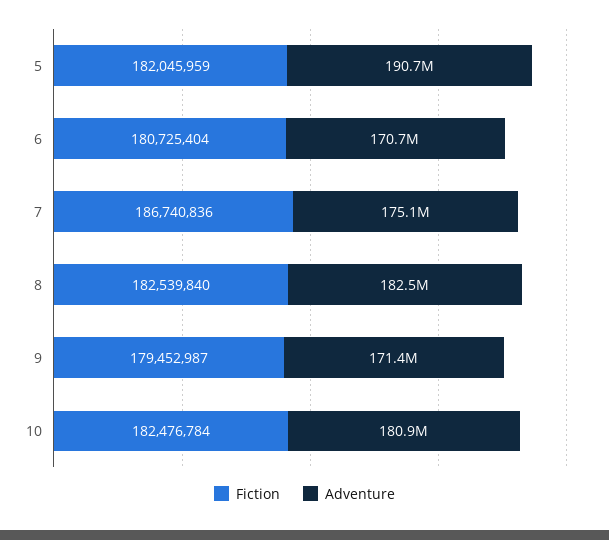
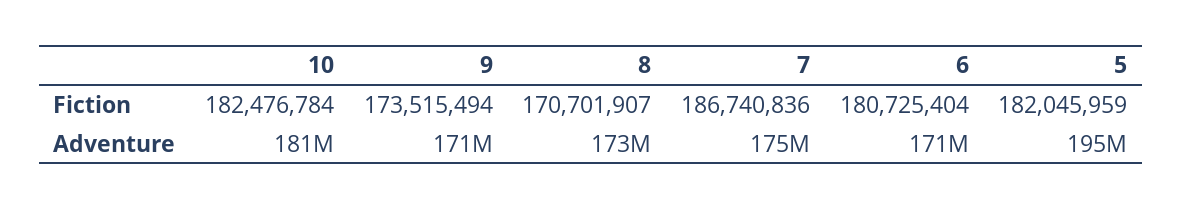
  {
    "Fiction": {
      "5": 182045959,
      "6": 180725404,
      "7": 186740836,
-     "8": 182539840,
+     "8": 170701907,
-     "9": 179452987,
+     "9": 173515494,
      "10": 182476784
    },
    "Adventure": {
-     "5": 190700000,
+     "5": 195000000,
      "6": 170700000,
      "7": 175100000,
-     "8": 182500000,
+     "8": 173000000,
      "9": 171400000,
      "10": 180900000
    }
  }

